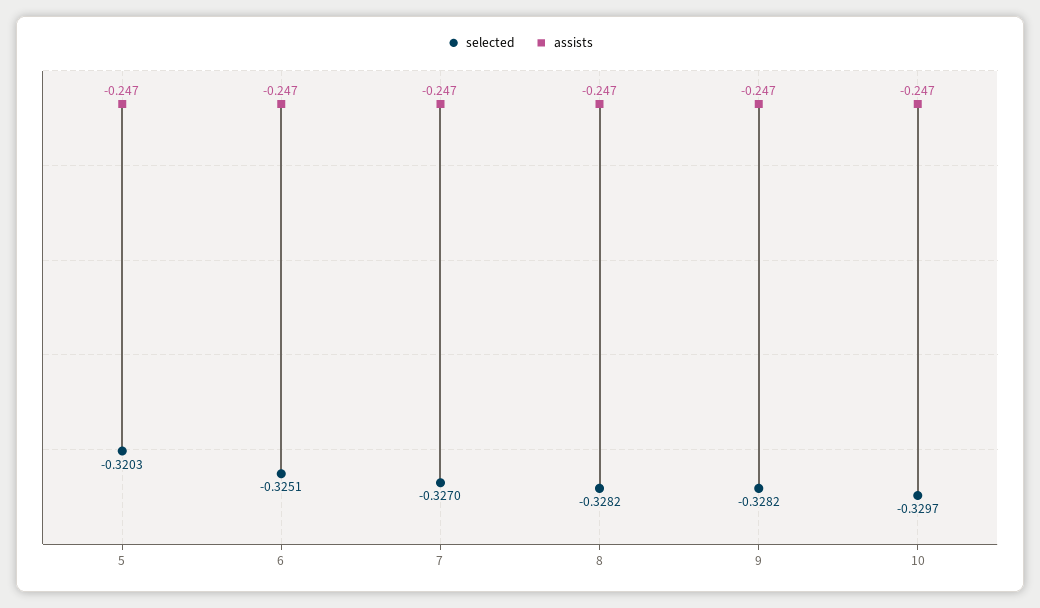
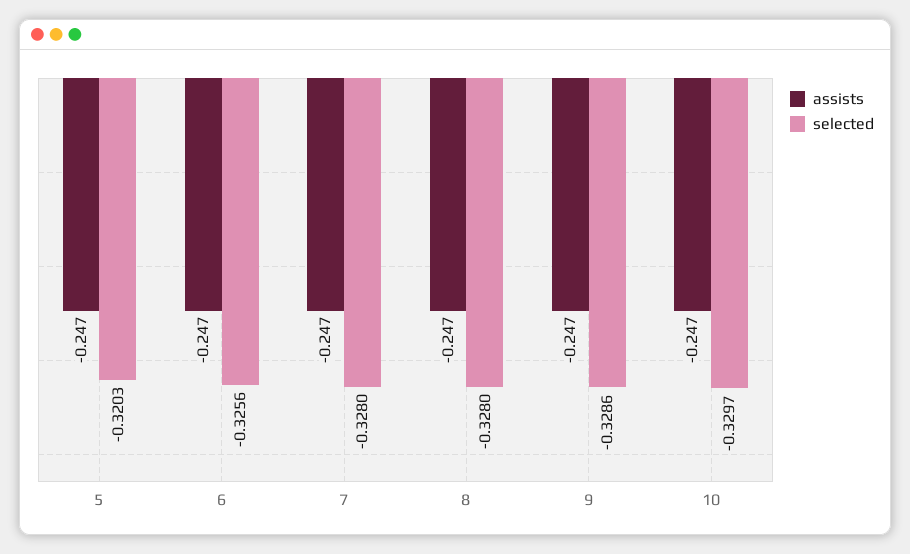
  {
    "selected": {
      "5": -0.3203,
-     "6": -0.3251,
+     "6": -0.3256,
-     "7": -0.327,
+     "7": -0.328,
-     "8": -0.3282,
+     "8": -0.328,
-     "9": -0.3282,
+     "9": -0.3286,
      "10": -0.3297
    },
    "assists": {
      "5": -0.247,
      "6": -0.247,
      "7": -0.247,
      "8": -0.247,
      "9": -0.247,
      "10": -0.247
    }
  }

